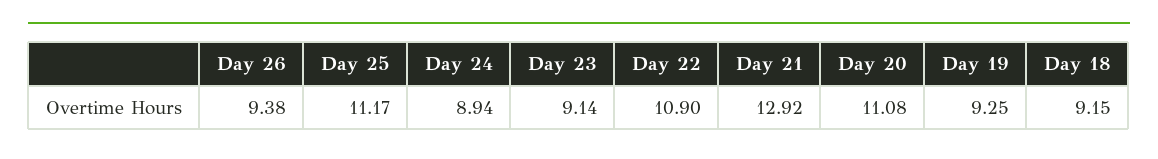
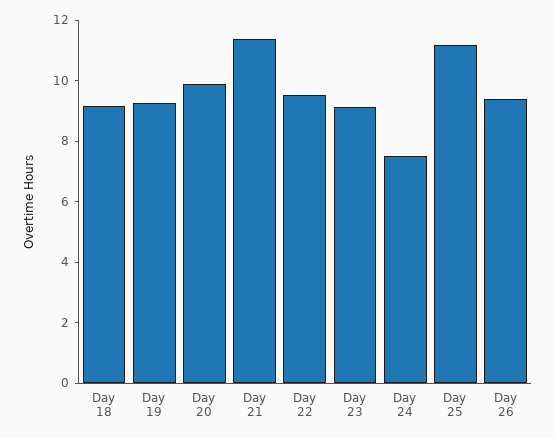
  {
    "Day 26": 9.38,
    "Day 25": 11.17,
-   "Day 24": 8.94,
+   "Day 24": 7.5,
    "Day 23": 9.14,
-   "Day 22": 10.9,
+   "Day 22": 9.5,
-   "Day 21": 12.92,
+   "Day 21": 11.5,
-   "Day 20": 11.08,
+   "Day 20": 10,
    "Day 19": 9.25,
    "Day 18": 9.15
  }

